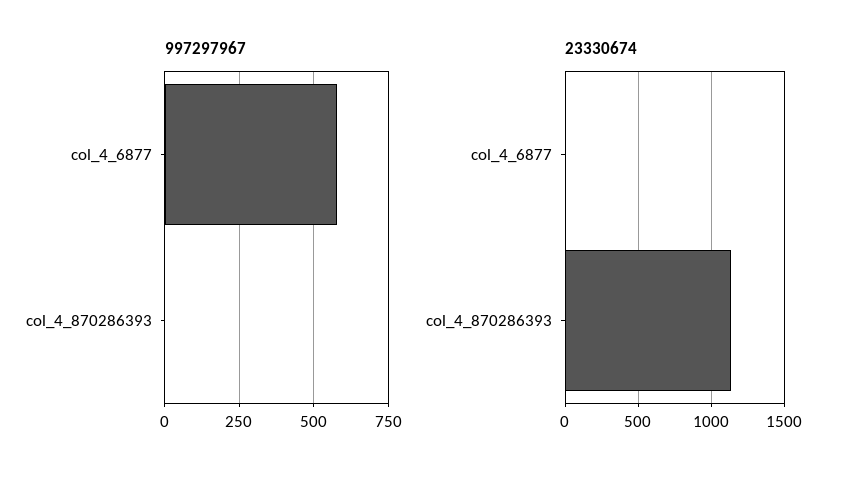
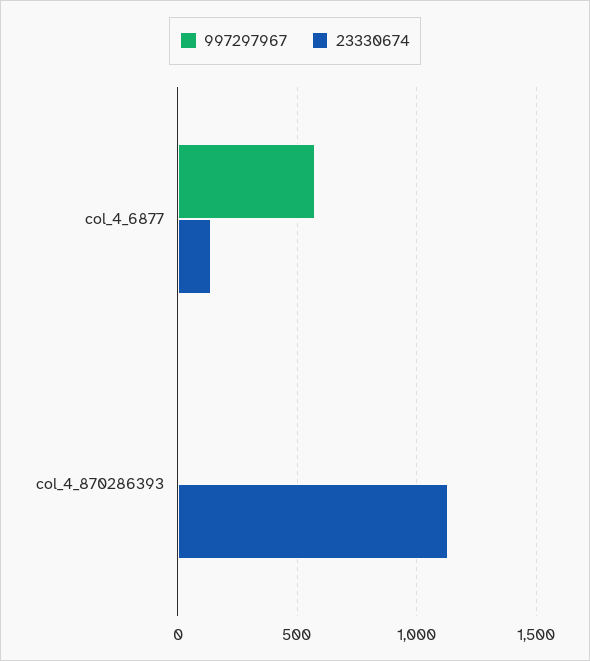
  {
    "997297967": {
      "col_4_6877": 575,
      "col_4_870286393": 0
    },
    "23330674": {
-     "col_4_6877": 0,
+     "col_4_6877": 150,
      "col_4_870286393": 1150
    }
  }

